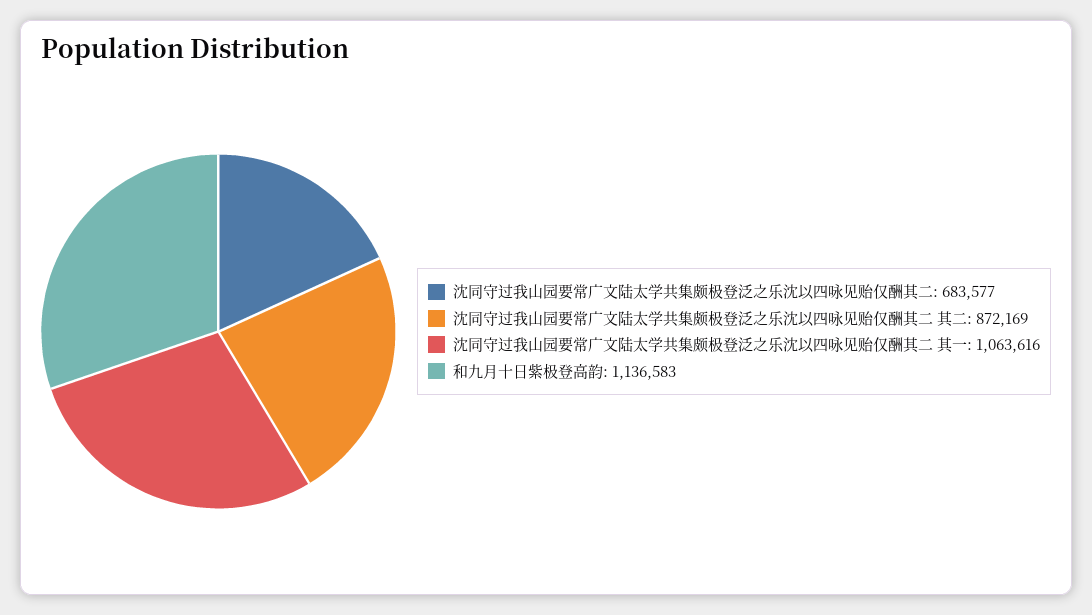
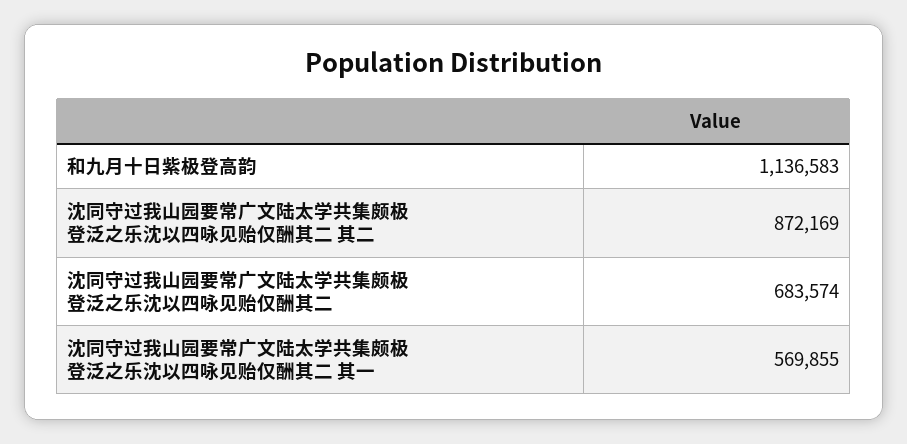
  {
-   "沈同守过我山园要常广文陆太学共集颇极登泛之乐沈以四咏见贻仅酬其二": 683577,
+   "沈同守过我山园要常广文陆太学共集颇极登泛之乐沈以四咏见贻仅酬其二": 683574,
    "沈同守过我山园要常广文陆太学共集颇极登泛之乐沈以四咏见贻仅酬其二 其二": 872169,
-   "沈同守过我山园要常广文陆太学共集颇极登泛之乐沈以四咏见贻仅酬其二 其一": 1063616,
+   "沈同守过我山园要常广文陆太学共集颇极登泛之乐沈以四咏见贻仅酬其二 其一": 569855,
    "和九月十日紫极登高韵": 1136583
  }

